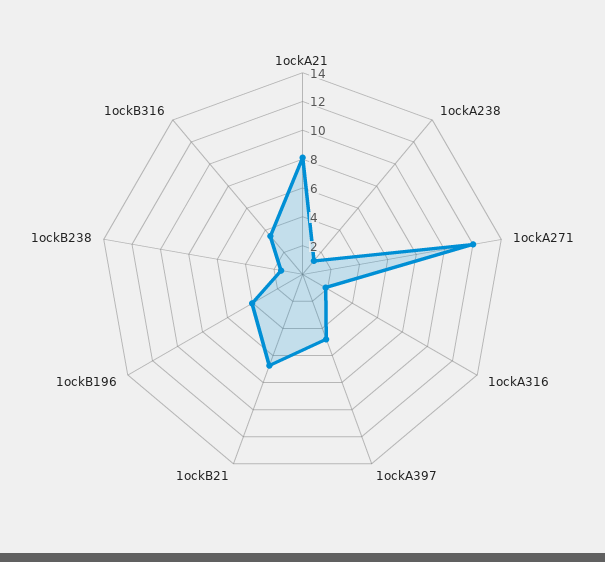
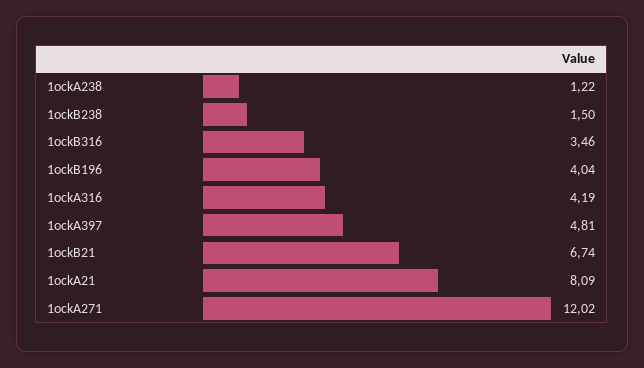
  {
    "1ockA21": 8.09,
    "1ockA238": 1.22,
    "1ockA271": 12.02,
-   "1ockA316": 2,
+   "1ockA316": 4.19,
    "1ockA397": 4.81,
    "1ockB21": 6.74,
    "1ockB196": 4.04,
    "1ockB238": 1.5,
    "1ockB316": 3.46
  }

